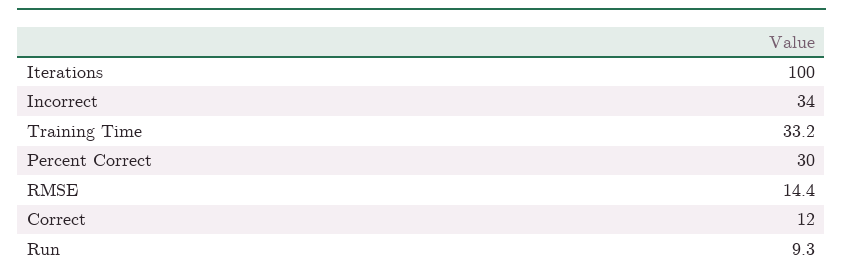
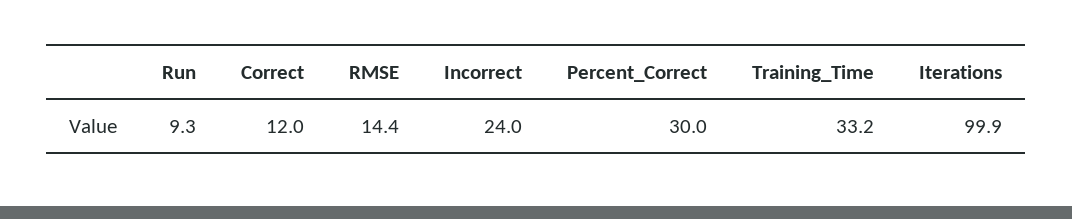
  {
-   "Iterations": 100,
+   "Iterations": 99.9,
-   "Incorrect": 34,
+   "Incorrect": 24,
    "Training Time": 33.2,
    "Percent Correct": 30,
    "RMSE": 14.4,
    "Correct": 12,
    "Run": 9.3
  }

